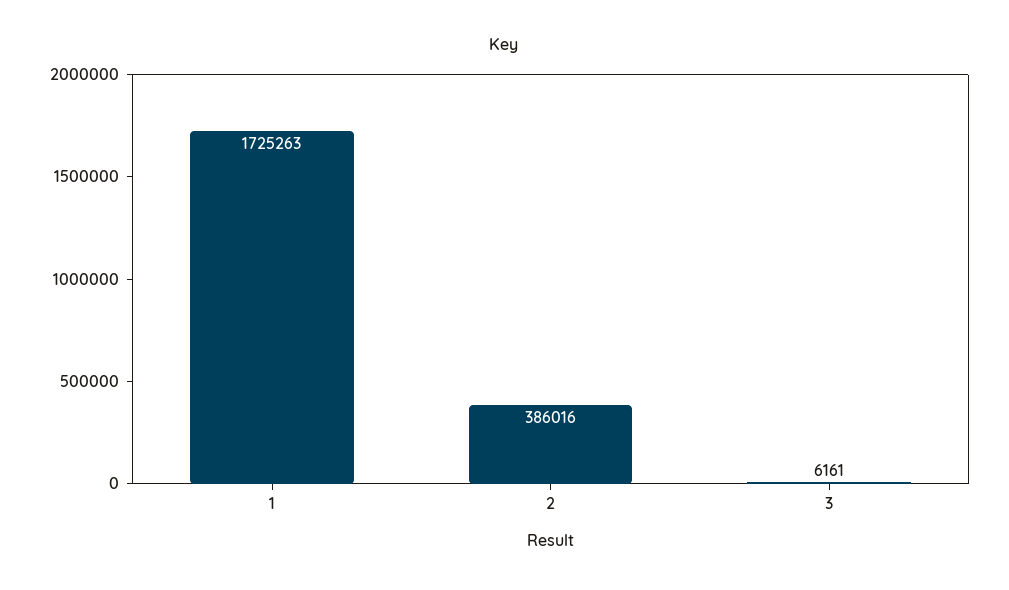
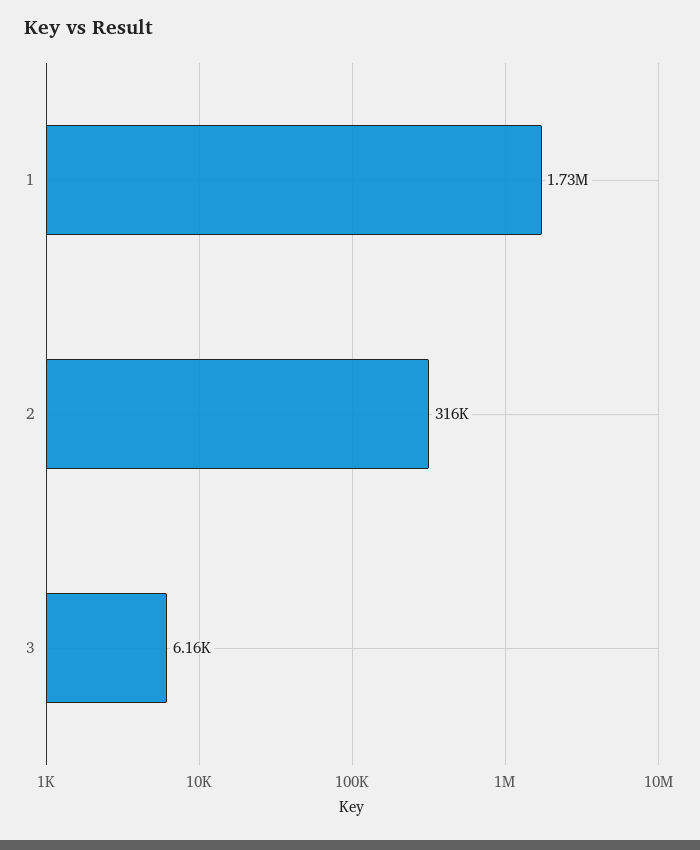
  {
    "1": 1725263,
-   "2": 386016,
+   "2": 316000,
    "3": 6161
  }

